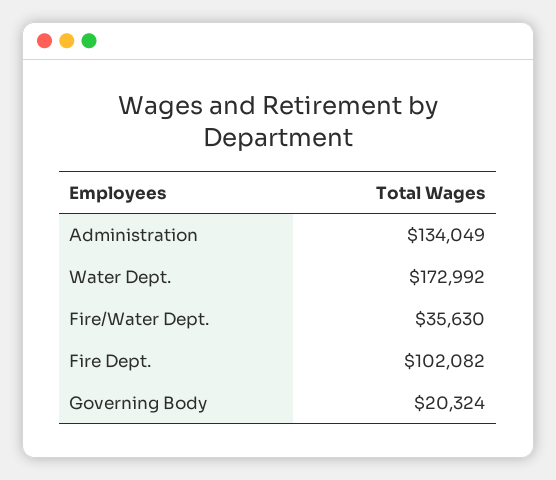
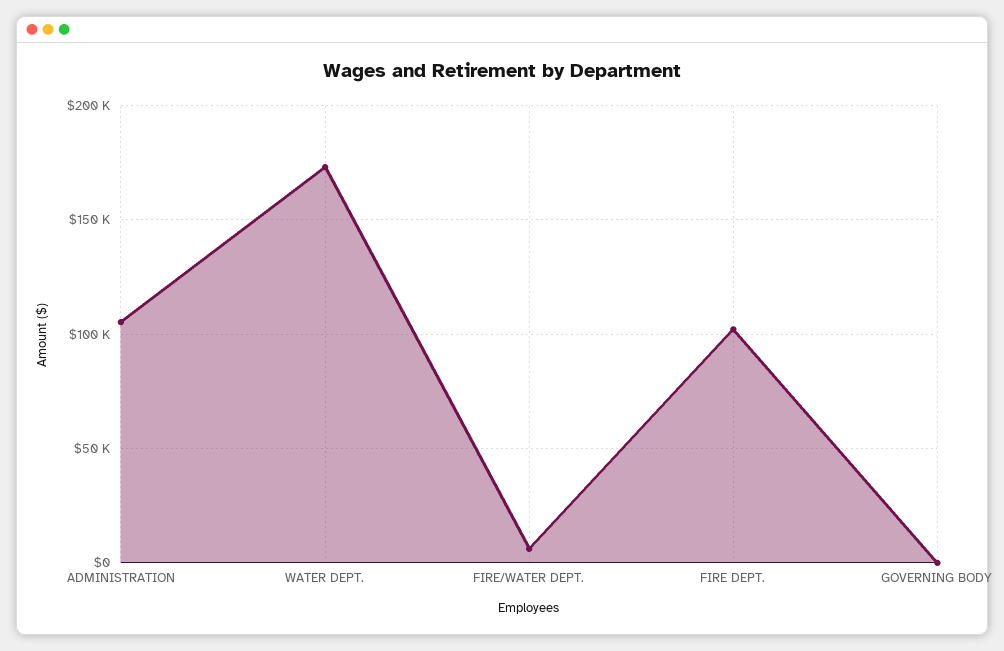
  {
-   "Administration": 134049,
+   "Administration": 105000,
    "Water Dept.": 172992,
-   "Fire/Water Dept.": 35630,
+   "Fire/Water Dept.": 5000,
    "Fire Dept.": 102082,
-   "Governing Body": 20324
+   "Governing Body": 0
  }

